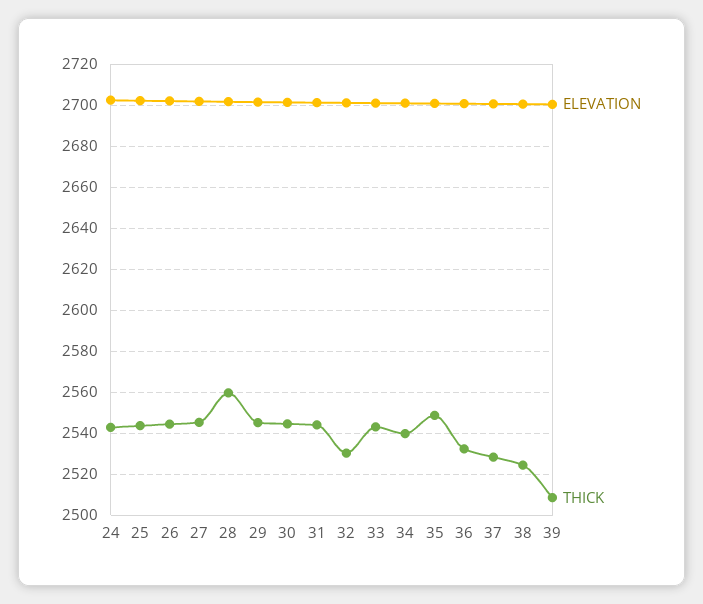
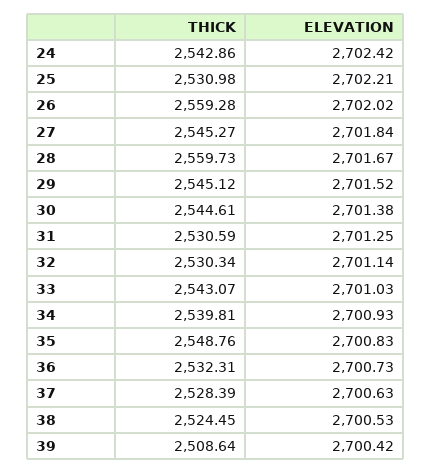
  {
    "ELEVATION": {
      "24": 2702.42,
      "25": 2702.21,
      "26": 2702.02,
      "27": 2701.84,
      "28": 2701.67,
      "29": 2701.52,
      "30": 2701.38,
      "31": 2701.25,
      "32": 2701.14,
      "33": 2701.03,
      "34": 2700.93,
      "35": 2700.83,
      "36": 2700.73,
      "37": 2700.63,
      "38": 2700.53,
      "39": 2700.42
    },
    "THICK": {
      "24": 2542.86,
-     "25": 2545,
+     "25": 2530.98,
-     "26": 2545,
+     "26": 2559.28,
      "27": 2545.27,
      "28": 2559.73,
      "29": 2545.12,
      "30": 2544.61,
-     "31": 2545,
+     "31": 2530.59,
      "32": 2530.34,
      "33": 2543.07,
      "34": 2539.81,
      "35": 2548.76,
      "36": 2532.31,
      "37": 2528.39,
      "38": 2524.45,
      "39": 2508.64
    }
  }

